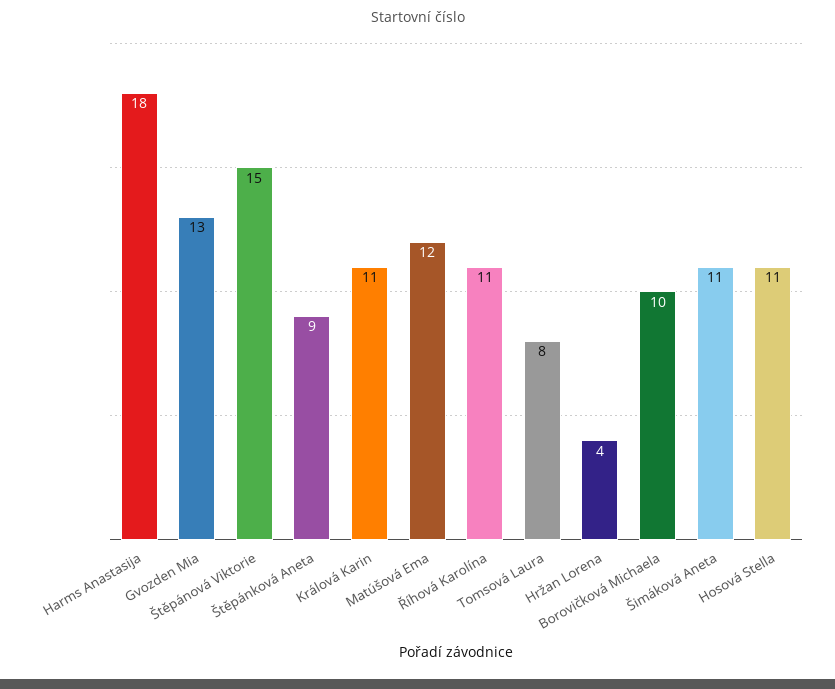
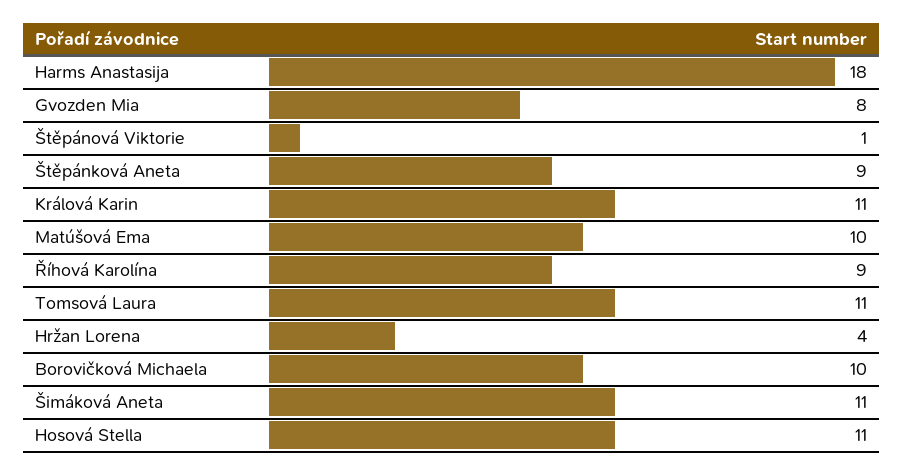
  {
    "Harms Anastasija": 18,
-   "Gvozden Mia": 13,
+   "Gvozden Mia": 8,
-   "Štěpánová Viktorie": 15,
+   "Štěpánová Viktorie": 1,
    "Štěpánková Aneta": 9,
    "Králová Karin": 11,
-   "Matúšová Ema": 12,
+   "Matúšová Ema": 10,
-   "Říhová Karolína": 11,
+   "Říhová Karolína": 9,
-   "Tomsová Laura": 8,
+   "Tomsová Laura": 11,
    "Hržan Lorena": 4,
    "Borovičková Michaela": 10,
    "Šimáková Aneta": 11,
    "Hosová Stella": 11
  }

